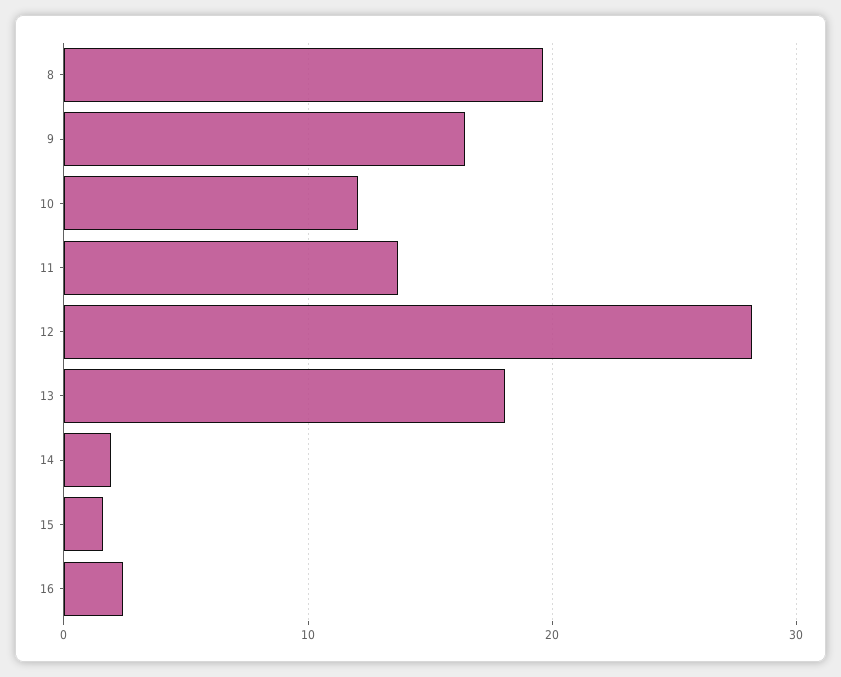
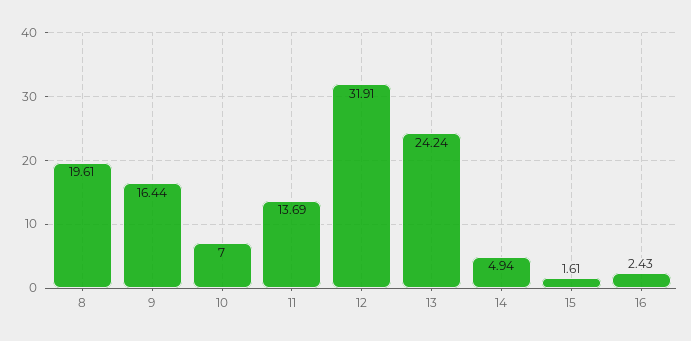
  {
    "8": 19.61,
    "9": 16.44,
-   "10": 12,
+   "10": 7,
    "11": 13.69,
-   "12": 28,
+   "12": 31.91,
-   "13": 18,
+   "13": 24.24,
-   "14": 2,
+   "14": 4.94,
    "15": 1.61,
    "16": 2.43
  }

